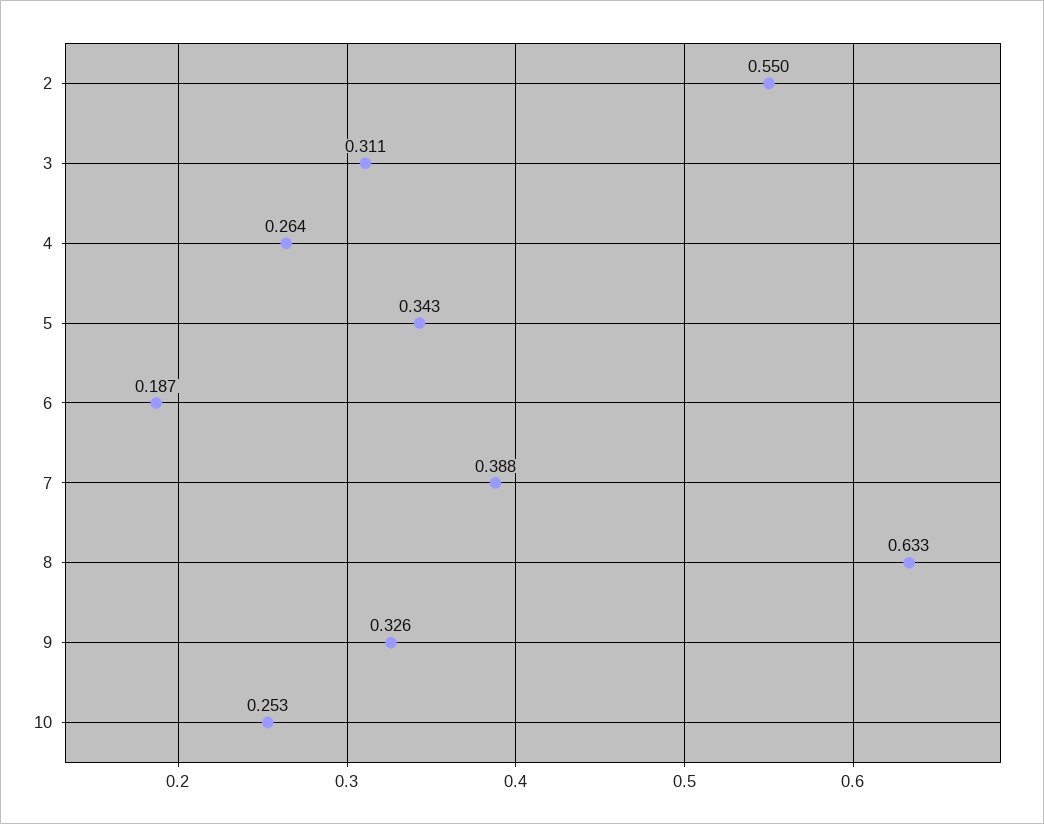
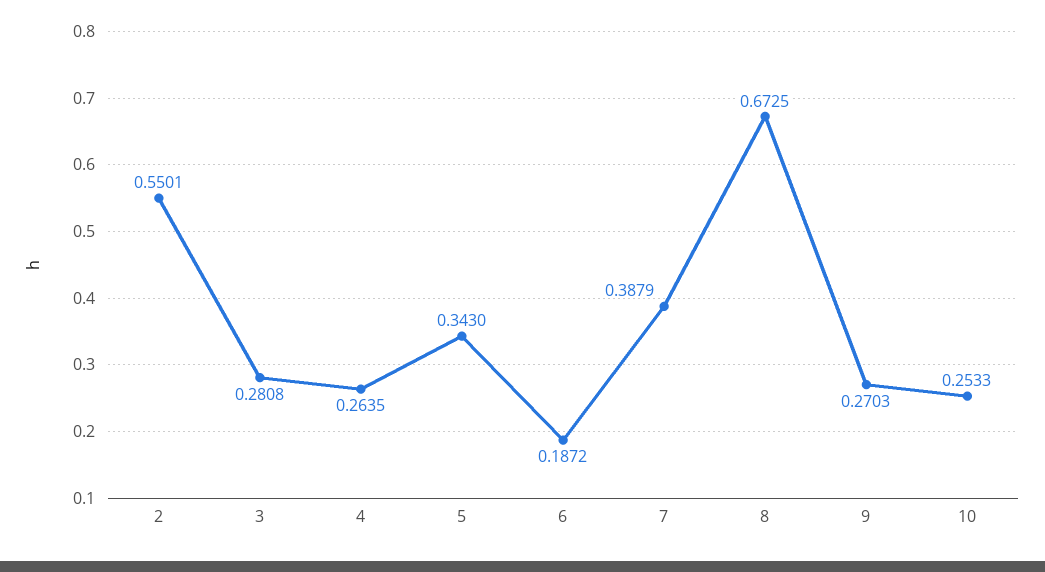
  {
    "2": 0.5501,
-   "3": 0.311,
+   "3": 0.2808,
    "4": 0.2635,
    "5": 0.343,
    "6": 0.1872,
    "7": 0.3879,
-   "8": 0.633,
+   "8": 0.6725,
-   "9": 0.326,
+   "9": 0.2703,
    "10": 0.2533
  }

